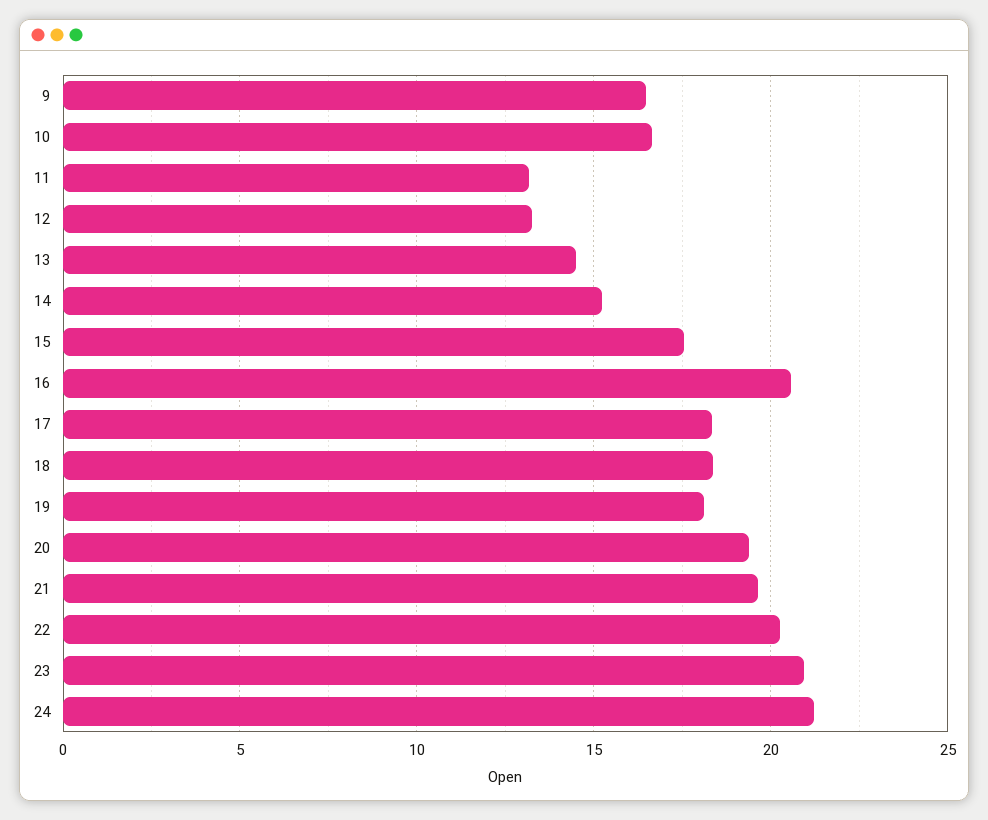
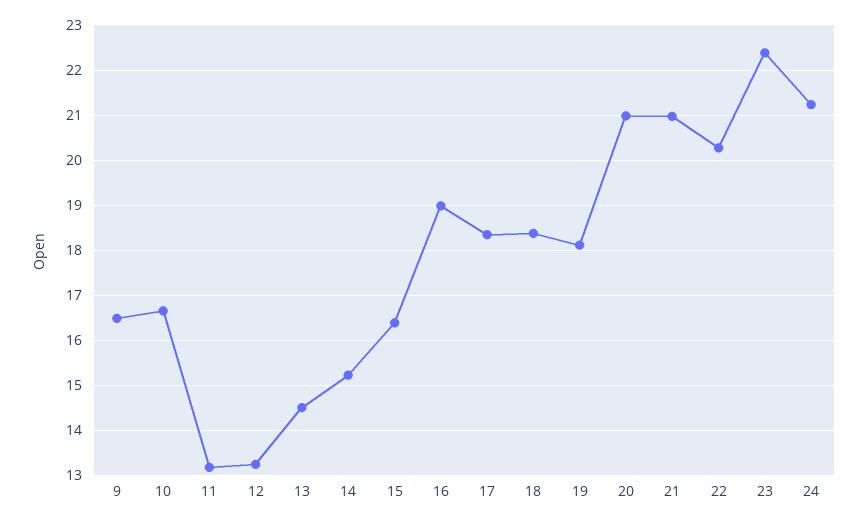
  {
    "9": 16.4,
    "10": 16.6,
    "11": 13.2,
    "12": 13.2,
    "13": 14.6,
    "14": 15.2,
-   "15": 17.5,
+   "15": 16.4,
-   "16": 20.5,
+   "16": 19,
    "17": 18.4,
    "18": 18.4,
    "19": 18.2,
-   "20": 19.5,
+   "20": 21,
-   "21": 19.5,
+   "21": 21,
    "22": 20.2,
-   "23": 21,
+   "23": 22.4,
    "24": 21.2
  }

